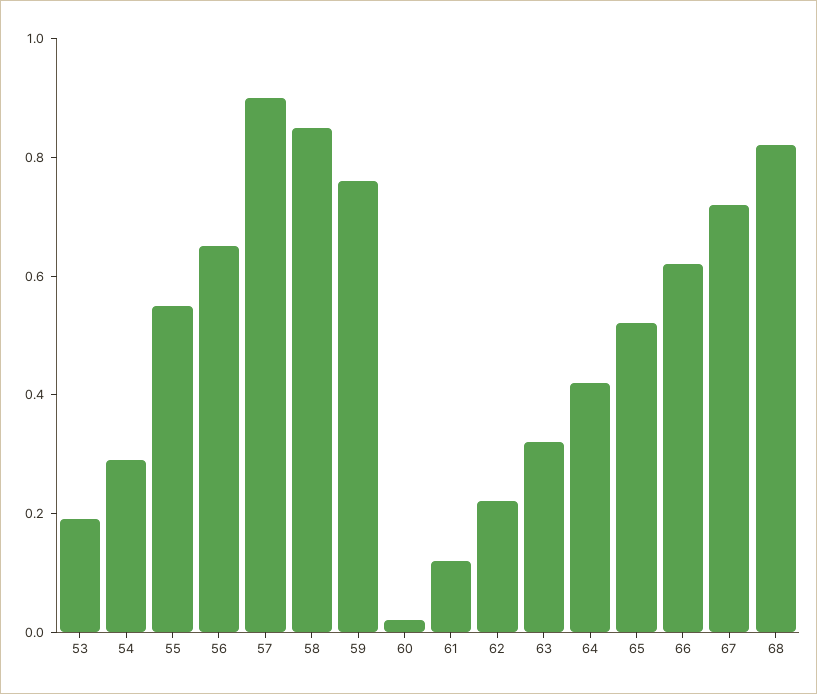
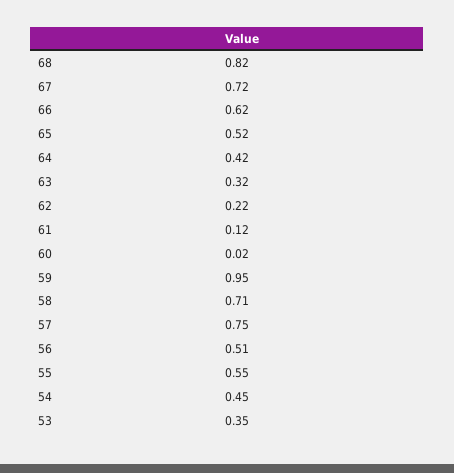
  {
-   "53": 0.2,
+   "53": 0.35,
-   "54": 0.3,
+   "54": 0.45,
    "55": 0.55,
-   "56": 0.65,
+   "56": 0.51,
-   "57": 0.9,
+   "57": 0.75,
-   "58": 0.85,
+   "58": 0.71,
-   "59": 0.75,
+   "59": 0.95,
    "60": 0.02,
    "61": 0.12,
    "62": 0.22,
    "63": 0.32,
    "64": 0.42,
    "65": 0.52,
    "66": 0.62,
    "67": 0.72,
    "68": 0.82
  }

